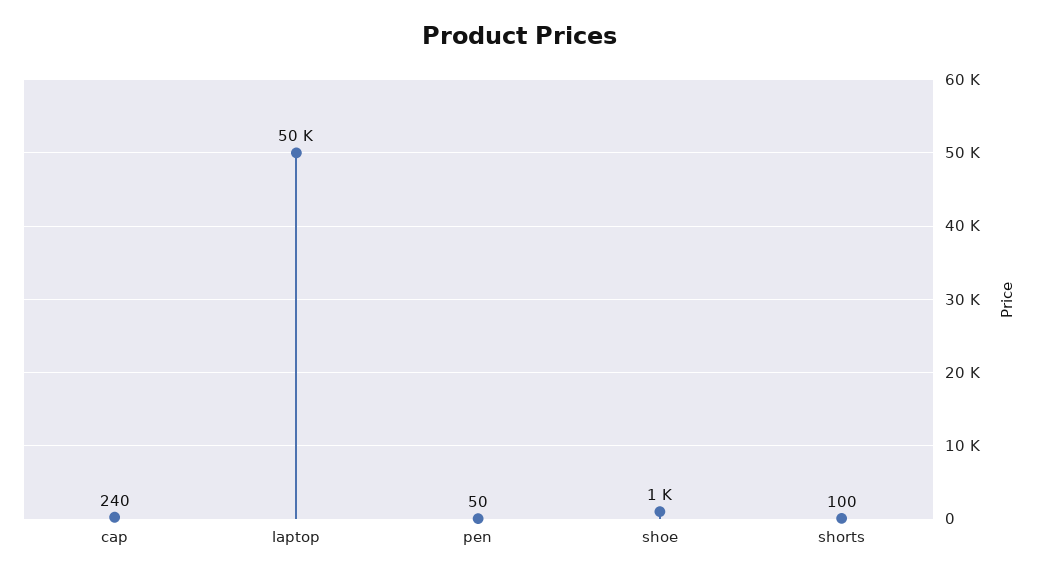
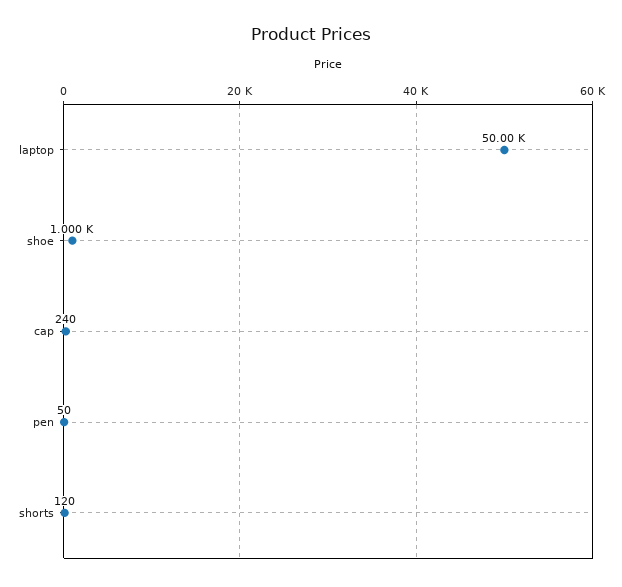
  {
    "cap": 240,
    "laptop": 50000,
    "pen": 50,
    "shoe": 1000,
-   "shorts": 100
+   "shorts": 120
  }

